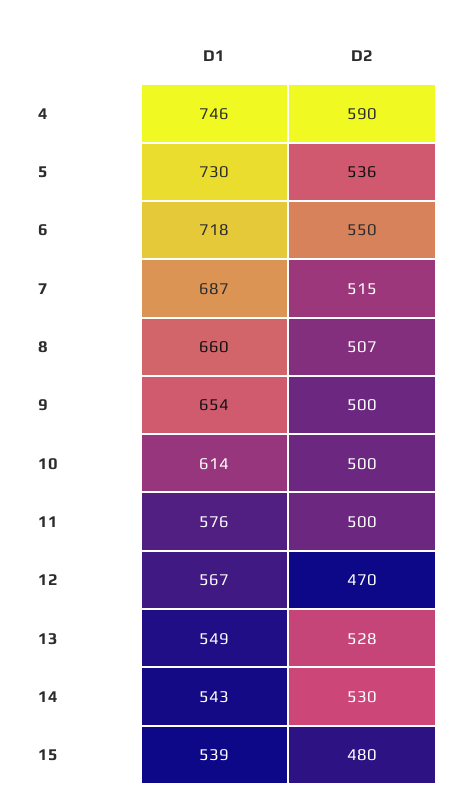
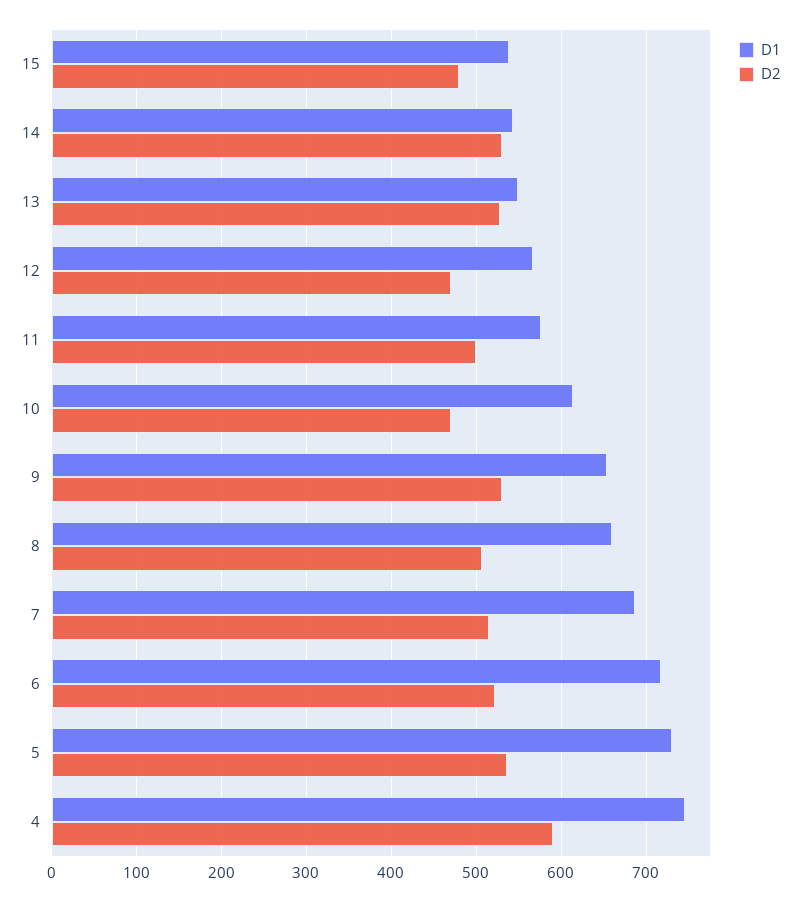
  {
    "D1": {
      "4": 746,
      "5": 730,
      "6": 718,
      "7": 687,
      "8": 660,
      "9": 654,
      "10": 614,
      "11": 576,
      "12": 567,
      "13": 549,
      "14": 543,
      "15": 539
    },
    "D2": {
      "4": 590,
      "5": 536,
-     "6": 550,
+     "6": 520,
      "7": 515,
      "8": 507,
-     "9": 500,
+     "9": 530,
-     "10": 500,
+     "10": 470,
      "11": 500,
      "12": 470,
      "13": 528,
      "14": 530,
      "15": 480
    }
  }

